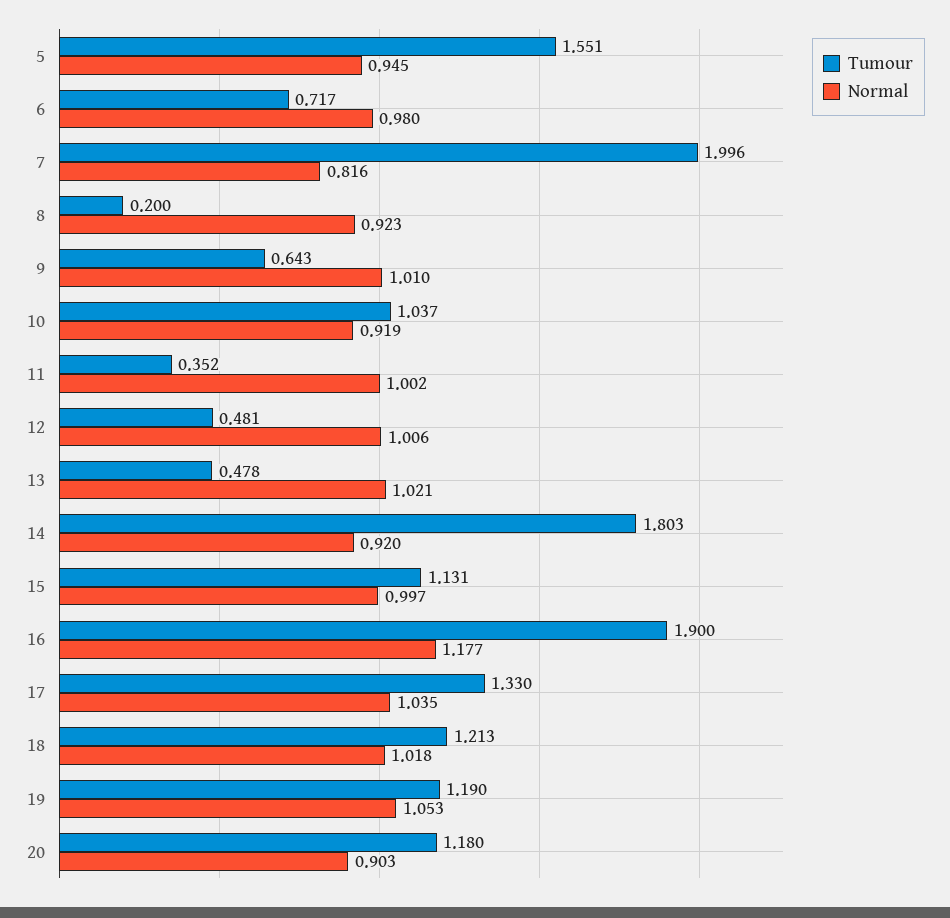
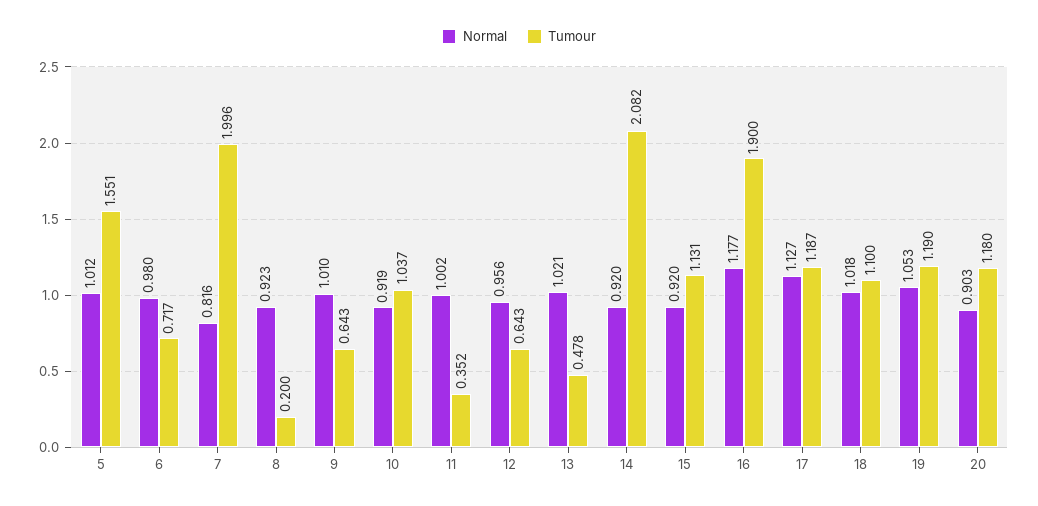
  {
    "Tumour": {
      "5": 1.551,
      "6": 0.717,
      "7": 1.996,
      "8": 0.2,
      "9": 0.643,
      "10": 1.037,
      "11": 0.352,
-     "12": 0.481,
+     "12": 0.643,
      "13": 0.478,
-     "14": 1.803,
+     "14": 2.082,
      "15": 1.131,
      "16": 1.9,
-     "17": 1.33,
+     "17": 1.187,
-     "18": 1.213,
+     "18": 1.1,
      "19": 1.19,
      "20": 1.18
    },
    "Normal": {
-     "5": 0.945,
+     "5": 1.012,
      "6": 0.98,
      "7": 0.816,
      "8": 0.923,
      "9": 1.01,
      "10": 0.919,
      "11": 1.002,
-     "12": 1.006,
+     "12": 0.956,
      "13": 1.021,
      "14": 0.92,
-     "15": 0.997,
+     "15": 0.92,
      "16": 1.177,
-     "17": 1.035,
+     "17": 1.127,
      "18": 1.018,
      "19": 1.053,
      "20": 0.903
    }
  }

